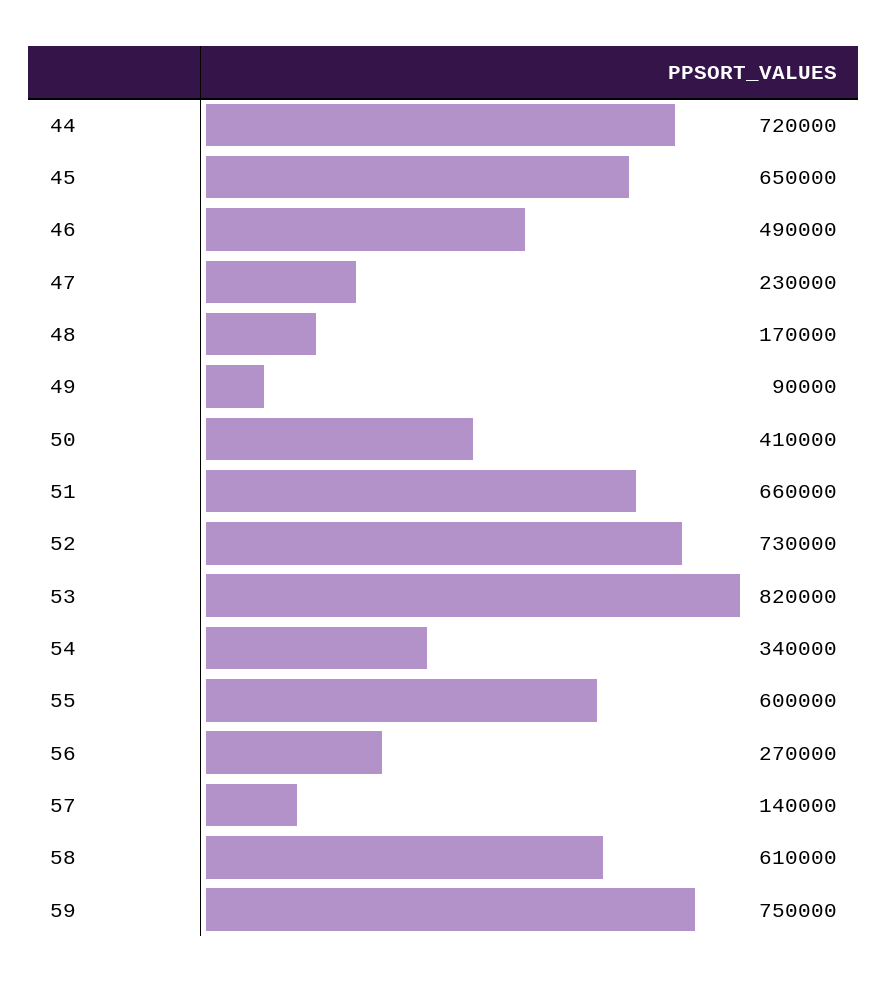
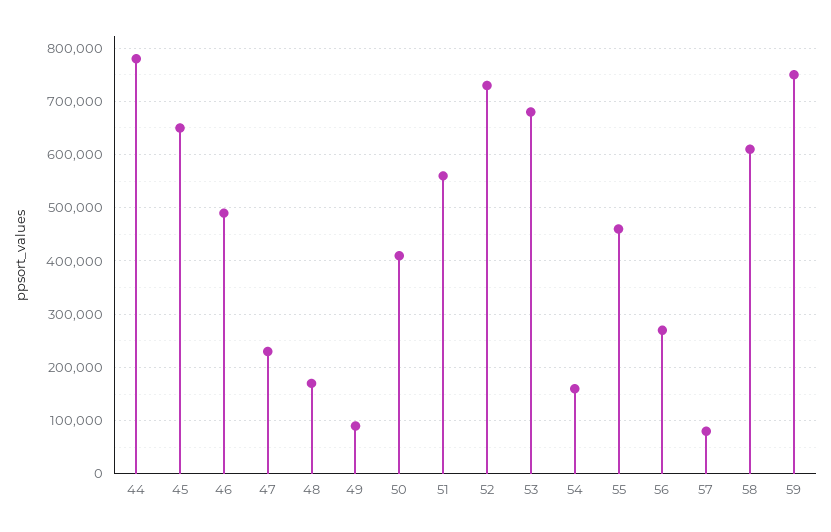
  {
-   "44": 720000,
+   "44": 780000,
    "45": 650000,
    "46": 490000,
    "47": 230000,
    "48": 170000,
    "49": 90000,
    "50": 410000,
-   "51": 660000,
+   "51": 560000,
    "52": 730000,
-   "53": 820000,
+   "53": 680000,
-   "54": 340000,
+   "54": 160000,
-   "55": 600000,
+   "55": 460000,
    "56": 270000,
-   "57": 140000,
+   "57": 80000,
    "58": 610000,
    "59": 750000
  }

